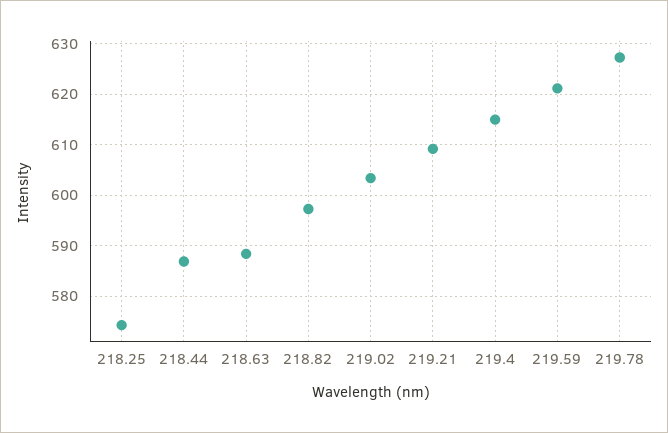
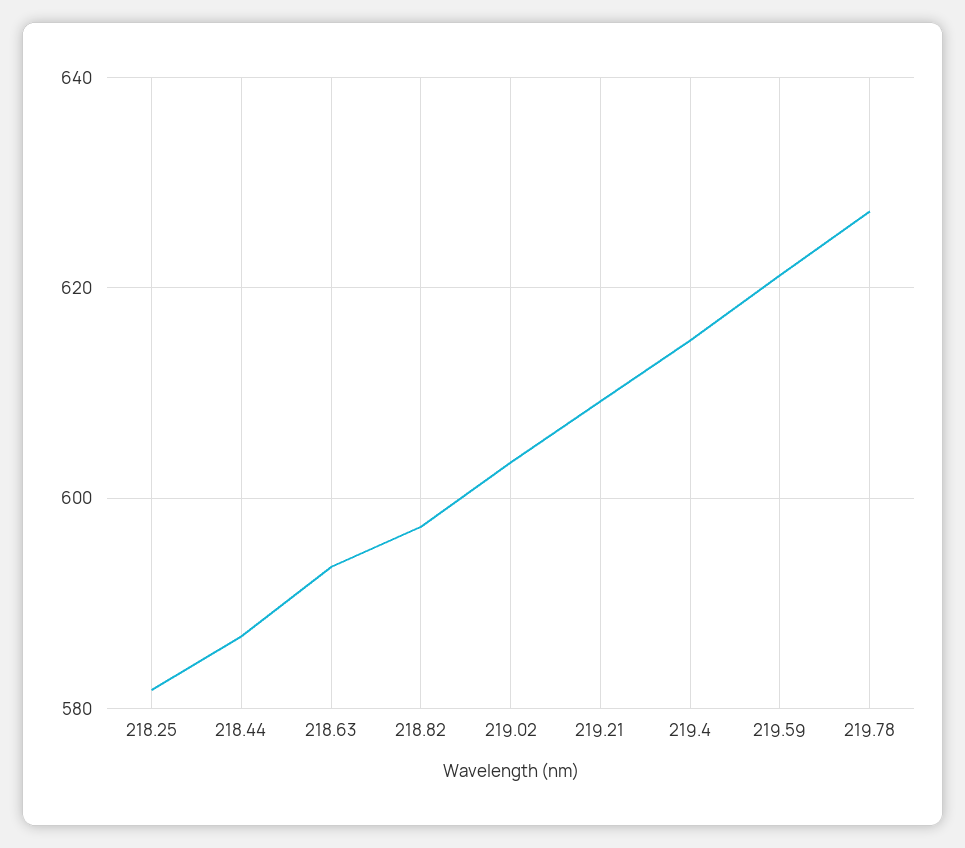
  {
-   "218.25": 574,
+   "218.25": 582,
    "218.44": 586,
-   "218.63": 588,
+   "218.63": 594,
    "218.82": 598,
    "219.02": 604,
    "219.21": 610,
    "219.4": 616,
    "219.59": 622,
    "219.78": 628
  }

